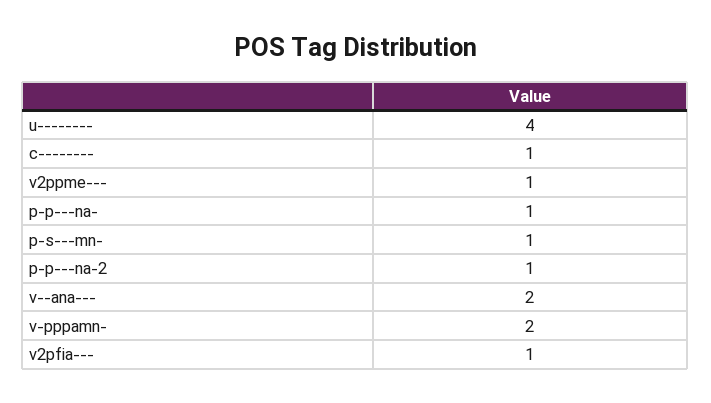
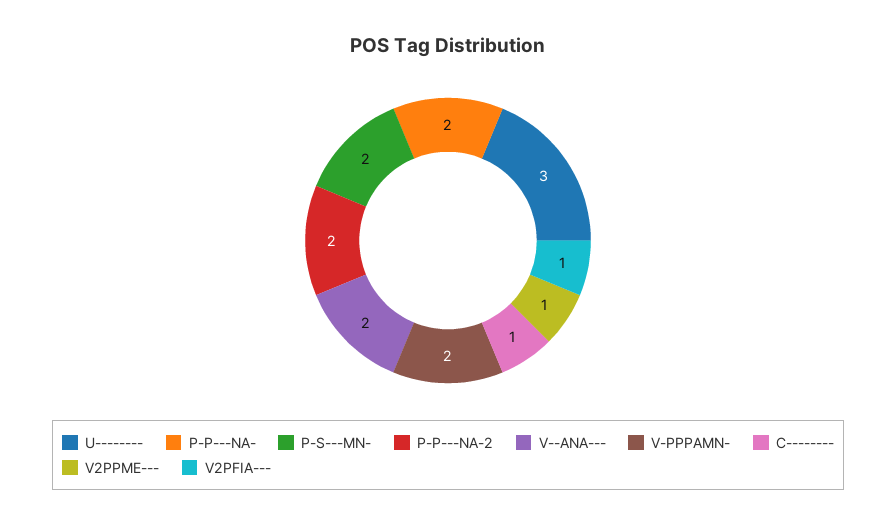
  {
-   "u--------": 4,
+   "u--------": 3,
    "c--------": 1,
    "v2ppme---": 1,
-   "p-p---na-": 1,
+   "p-p---na-": 2,
-   "p-s---mn-": 1,
+   "p-s---mn-": 2,
-   "p-p---na-2": 1,
+   "p-p---na-2": 2,
    "v--ana---": 2,
    "v-pppamn-": 2,
    "v2pfia---": 1
  }

